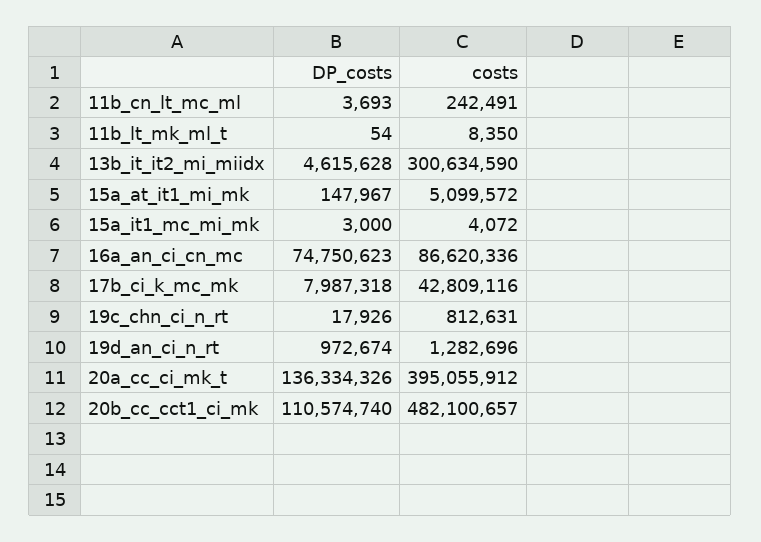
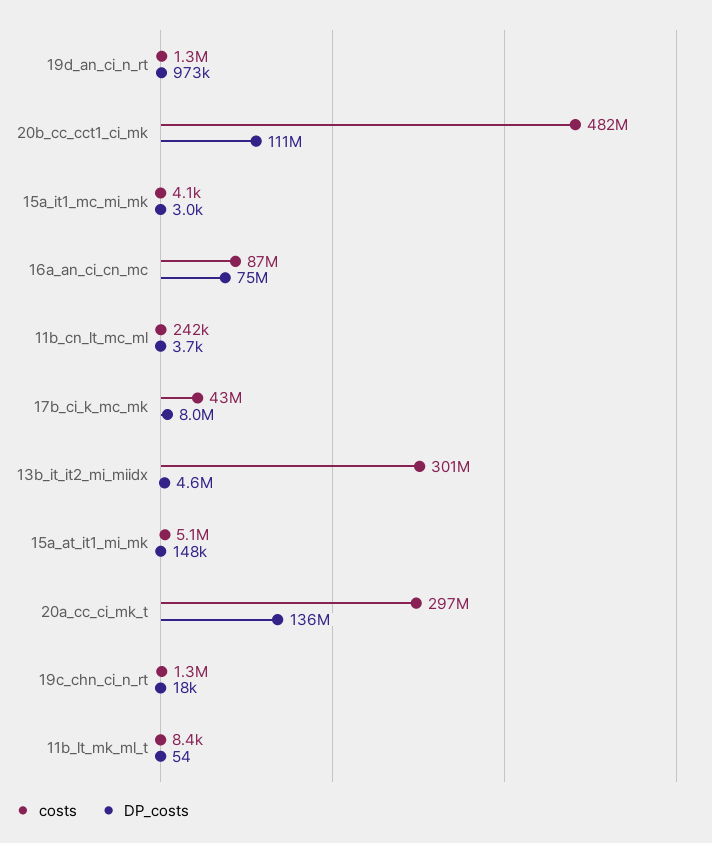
  {
    "DP_costs": {
      "11b_cn_lt_mc_ml": 3693,
      "11b_lt_mk_ml_t": 54,
      "13b_it_it2_mi_miidx": 4615628,
      "15a_at_it1_mi_mk": 147967,
      "15a_it1_mc_mi_mk": 3000,
      "16a_an_ci_cn_mc": 74750623,
      "17b_ci_k_mc_mk": 7987318,
      "19c_chn_ci_n_rt": 17926,
      "19d_an_ci_n_rt": 972674,
      "20a_cc_ci_mk_t": 136334326,
      "20b_cc_cct1_ci_mk": 110574740
    },
    "costs": {
      "11b_cn_lt_mc_ml": 242491,
      "11b_lt_mk_ml_t": 8350,
      "13b_it_it2_mi_miidx": 300634590,
      "15a_at_it1_mi_mk": 5099572,
      "15a_it1_mc_mi_mk": 4072,
      "16a_an_ci_cn_mc": 86620336,
      "17b_ci_k_mc_mk": 42809116,
-     "19c_chn_ci_n_rt": 812631,
+     "19c_chn_ci_n_rt": 1300000,
      "19d_an_ci_n_rt": 1282696,
-     "20a_cc_ci_mk_t": 395055912,
+     "20a_cc_ci_mk_t": 297000000,
      "20b_cc_cct1_ci_mk": 482100657
    }
  }

